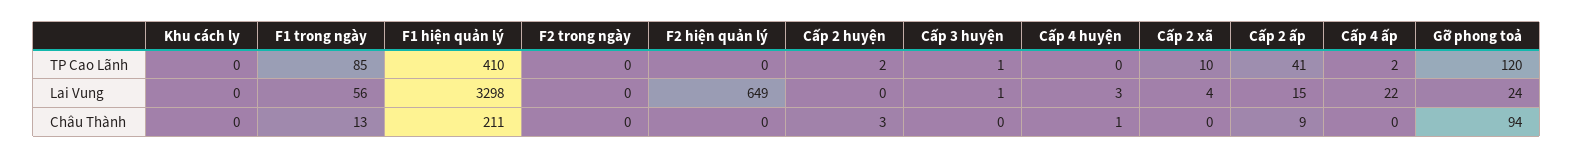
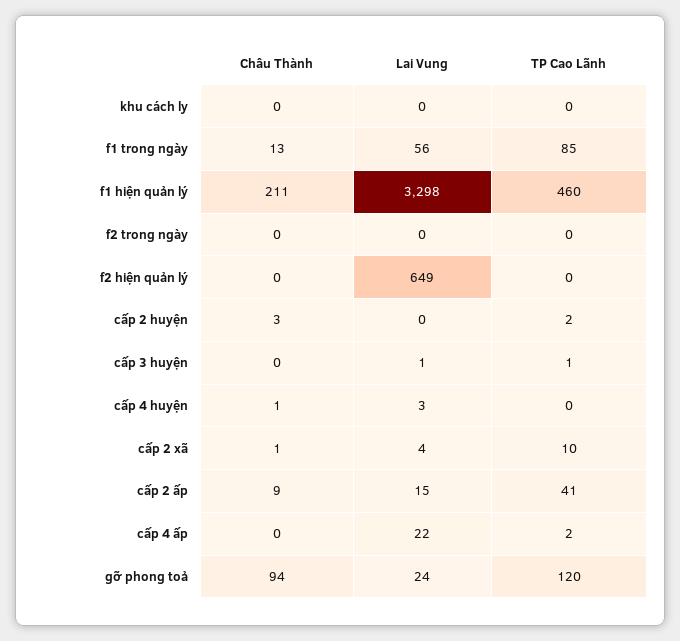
  {
    "Khu cách ly": {
      "TP Cao Lãnh": 0,
      "Lai Vung": 0,
      "Châu Thành": 0
    },
    "F1 trong ngày": {
      "TP Cao Lãnh": 85,
      "Lai Vung": 56,
      "Châu Thành": 13
    },
    "F1 hiện quản lý": {
-     "TP Cao Lãnh": 410,
+     "TP Cao Lãnh": 460,
      "Lai Vung": 3298,
      "Châu Thành": 211
    },
    "F2 trong ngày": {
      "TP Cao Lãnh": 0,
      "Lai Vung": 0,
      "Châu Thành": 0
    },
    "F2 hiện quản lý": {
      "TP Cao Lãnh": 0,
      "Lai Vung": 649,
      "Châu Thành": 0
    },
    "Cấp 2 huyện": {
      "TP Cao Lãnh": 2,
      "Lai Vung": 0,
      "Châu Thành": 3
    },
    "Cấp 3 huyện": {
      "TP Cao Lãnh": 1,
      "Lai Vung": 1,
      "Châu Thành": 0
    },
    "Cấp 4 huyện": {
      "TP Cao Lãnh": 0,
      "Lai Vung": 3,
      "Châu Thành": 1
    },
    "Cấp 2 xã": {
      "TP Cao Lãnh": 10,
      "Lai Vung": 4,
-     "Châu Thành": 0
+     "Châu Thành": 1
    },
    "Cấp 2 ấp": {
      "TP Cao Lãnh": 41,
      "Lai Vung": 15,
      "Châu Thành": 9
    },
    "Cấp 4 ấp": {
      "TP Cao Lãnh": 2,
      "Lai Vung": 22,
      "Châu Thành": 0
    },
    "Gỡ phong toả": {
      "TP Cao Lãnh": 120,
      "Lai Vung": 24,
      "Châu Thành": 94
    }
  }

